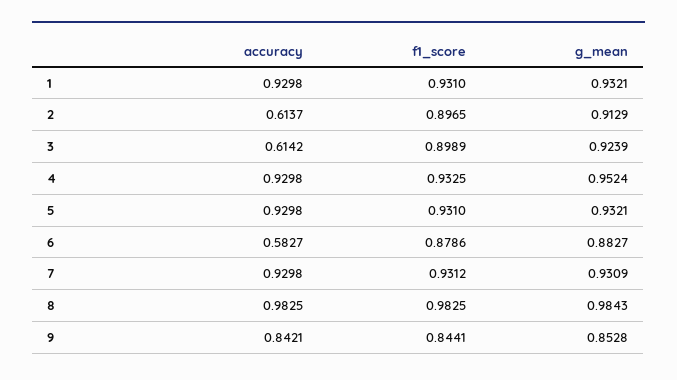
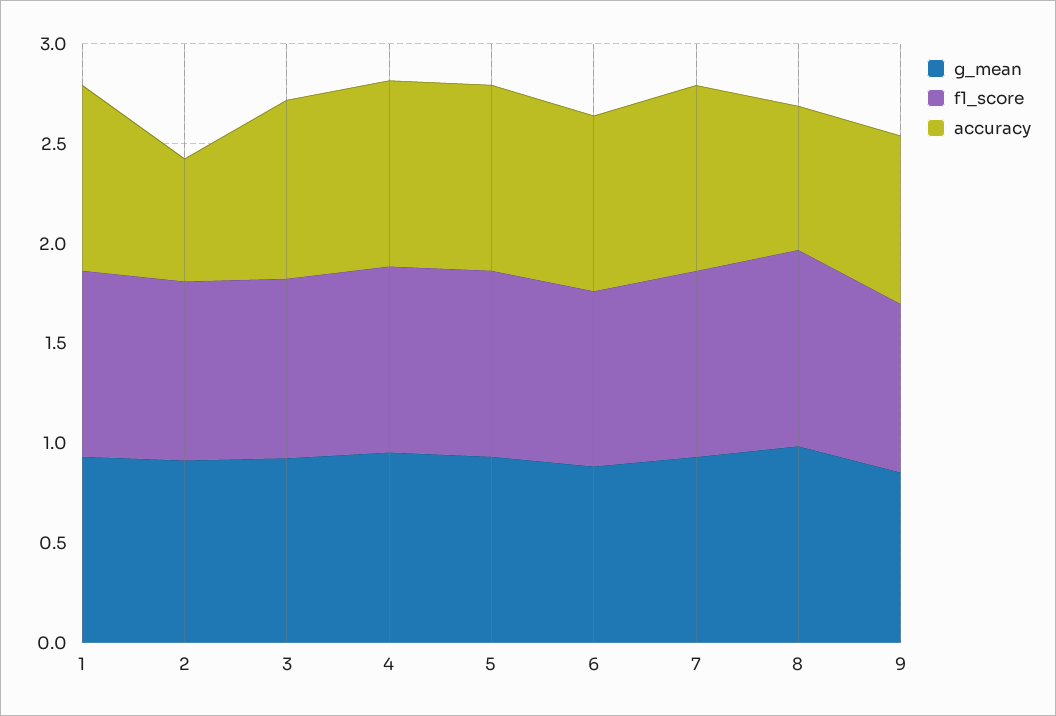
  {
    "accuracy": {
      "1": 0.9298,
      "2": 0.6137,
-     "3": 0.6142,
+     "3": 0.9,
      "4": 0.9298,
      "5": 0.9298,
-     "6": 0.5827,
+     "6": 0.9,
      "7": 0.9298,
-     "8": 0.9825,
+     "8": 0.7,
      "9": 0.8421
    },
    "f1_score": {
      "1": 0.931,
      "2": 0.8965,
      "3": 0.8989,
      "4": 0.9325,
      "5": 0.931,
      "6": 0.8786,
      "7": 0.9312,
      "8": 0.9825,
      "9": 0.8441
    },
    "g_mean": {
      "1": 0.9321,
      "2": 0.9129,
      "3": 0.9239,
      "4": 0.9524,
      "5": 0.9321,
      "6": 0.8827,
      "7": 0.9309,
      "8": 0.9843,
      "9": 0.8528
    }
  }

